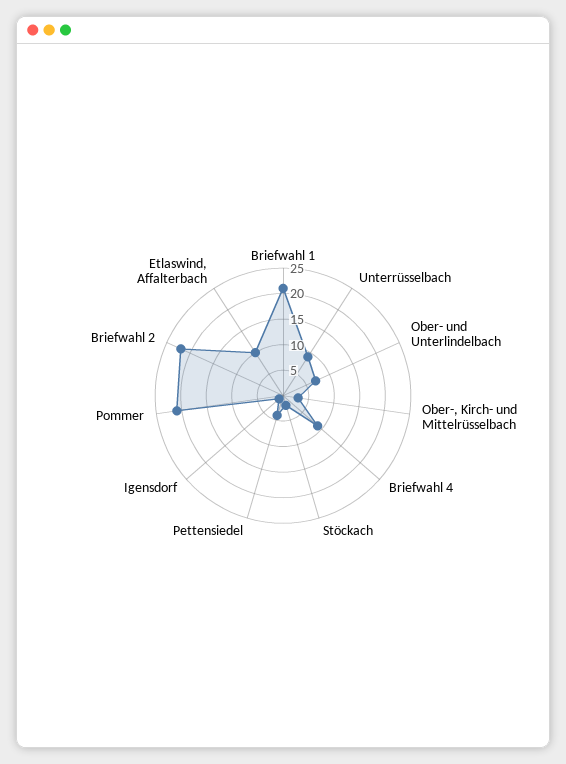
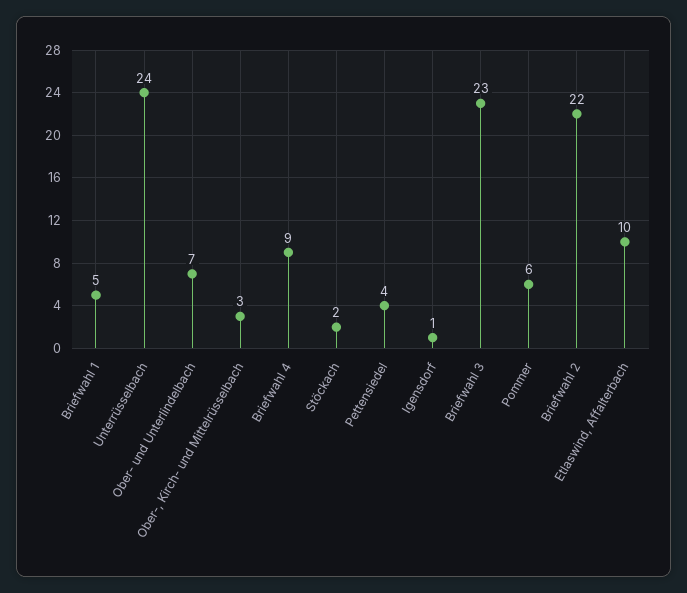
  {
-   "Briefwahl 1": 20,
+   "Briefwahl 1": 5,
-   "Unterrüsselbach": 10,
+   "Unterrüsselbach": 24,
    "Ober- und Unterlindelbach": 7,
    "Ober-, Kirch- und Mittelrüsselbach": 3,
    "Briefwahl 4": 9,
    "Stöckach": 2,
    "Pettensiedel": 4,
    "Igensdorf": 1,
-   "Pommer": 20,
+   "Pommer": 6,
    "Briefwahl 2": 22,
-   "Etlaswind, Affalterbach": 10
+   "Etlaswind, Affalterbach": 10,
+   "Briefwahl 3": 23
  }

